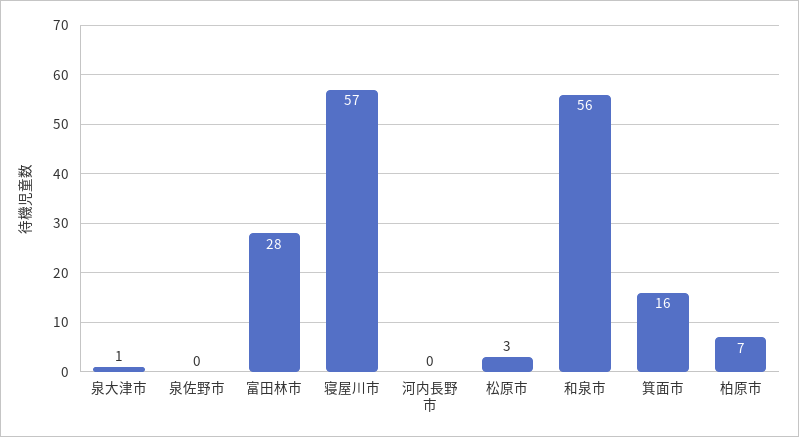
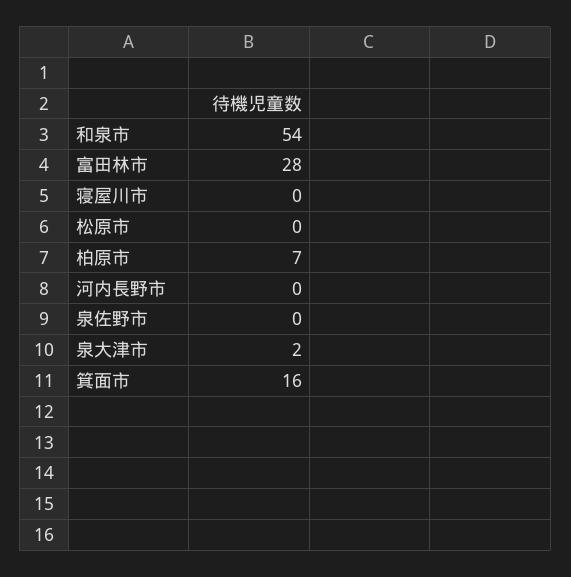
  {
-   "泉大津市": 1,
+   "泉大津市": 2,
    "泉佐野市": 0,
    "富田林市": 28,
-   "寝屋川市": 57,
+   "寝屋川市": 0,
    "河内長野市": 0,
-   "松原市": 3,
+   "松原市": 0,
-   "和泉市": 56,
+   "和泉市": 54,
    "箕面市": 16,
    "柏原市": 7
  }

